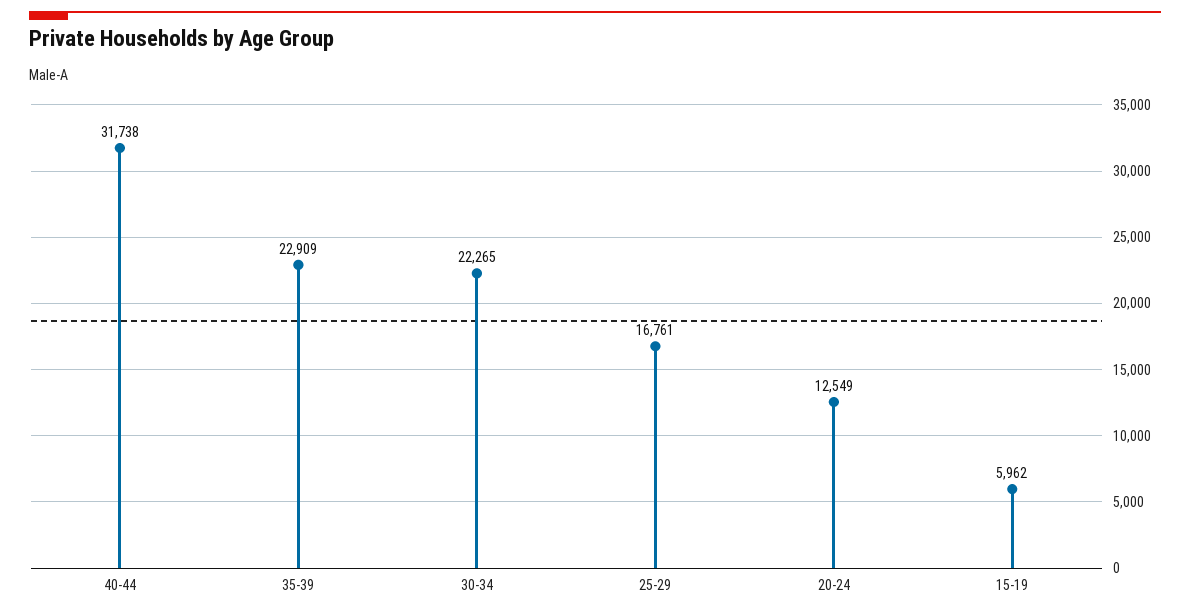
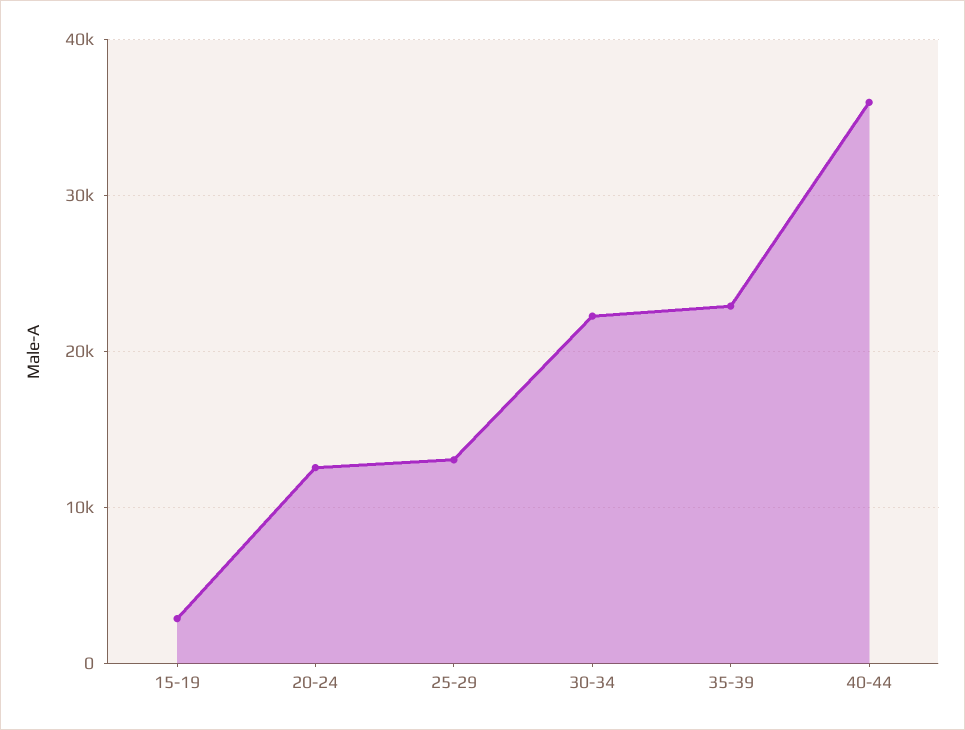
  {
-   "40-44": 31738,
+   "40-44": 36000,
    "35-39": 22909,
    "30-34": 22265,
-   "25-29": 16761,
+   "25-29": 13000,
    "20-24": 12549,
-   "15-19": 5962
+   "15-19": 3000
  }

